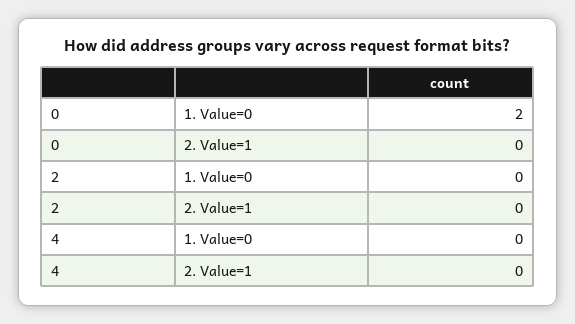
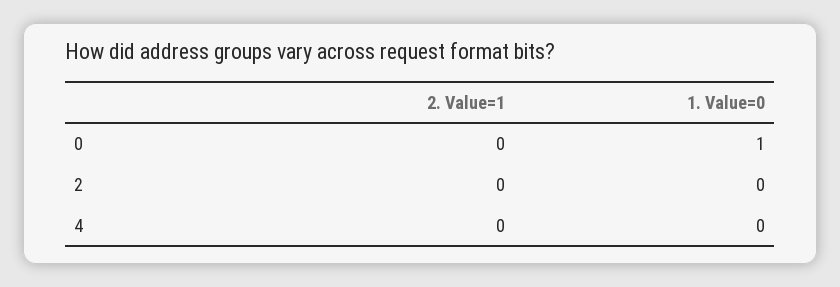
  {
    "0": {
-     "1. Value=0": 2,
+     "1. Value=0": 1,
      "2. Value=1": 0
    },
    "2": {
      "1. Value=0": 0,
      "2. Value=1": 0
    },
    "4": {
      "1. Value=0": 0,
      "2. Value=1": 0
    }
  }

